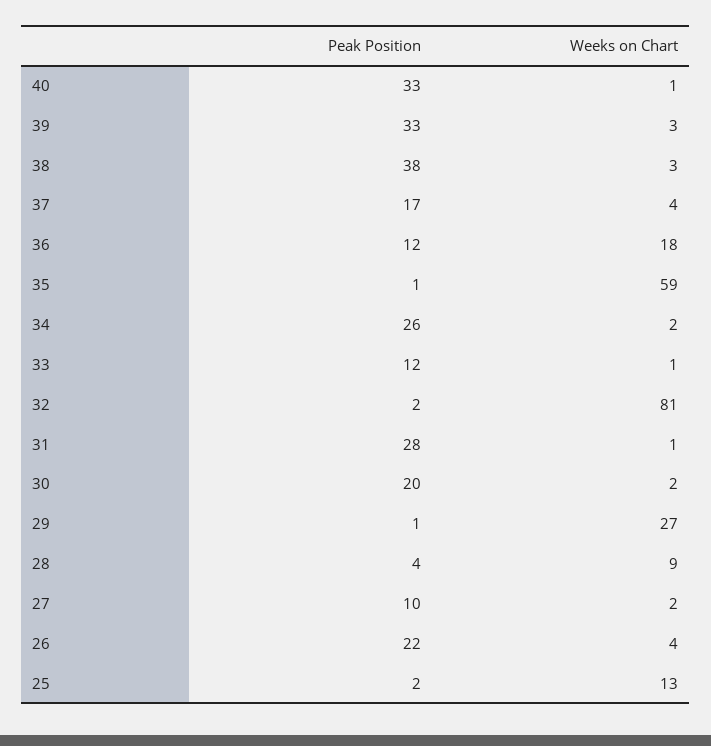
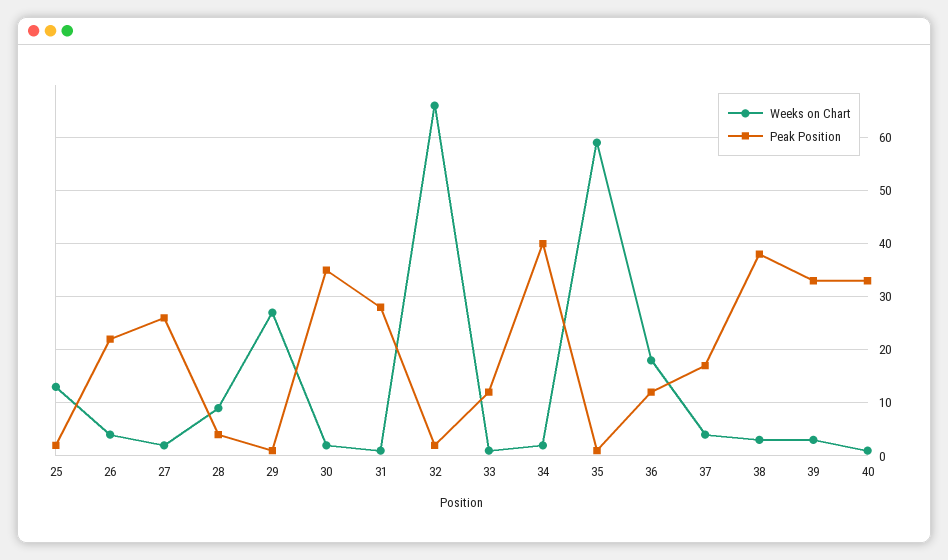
  {
    "Peak Position": {
      "40": 33,
      "39": 33,
      "38": 38,
      "37": 17,
      "36": 12,
      "35": 1,
-     "34": 26,
+     "34": 40,
      "33": 12,
      "32": 2,
      "31": 28,
-     "30": 20,
+     "30": 35,
      "29": 1,
      "28": 4,
-     "27": 10,
+     "27": 25,
      "26": 22,
      "25": 2
    },
    "Weeks on Chart": {
      "40": 1,
      "39": 3,
      "38": 3,
      "37": 4,
      "36": 18,
      "35": 59,
      "34": 2,
      "33": 1,
-     "32": 81,
+     "32": 65,
      "31": 1,
      "30": 2,
      "29": 27,
      "28": 9,
      "27": 2,
      "26": 4,
      "25": 13
    }
  }

